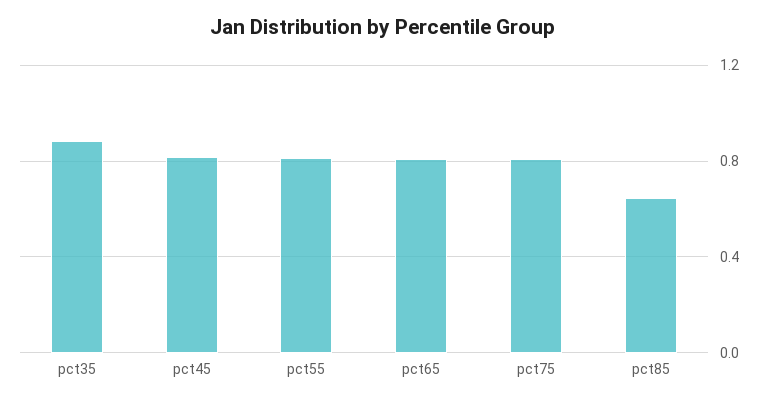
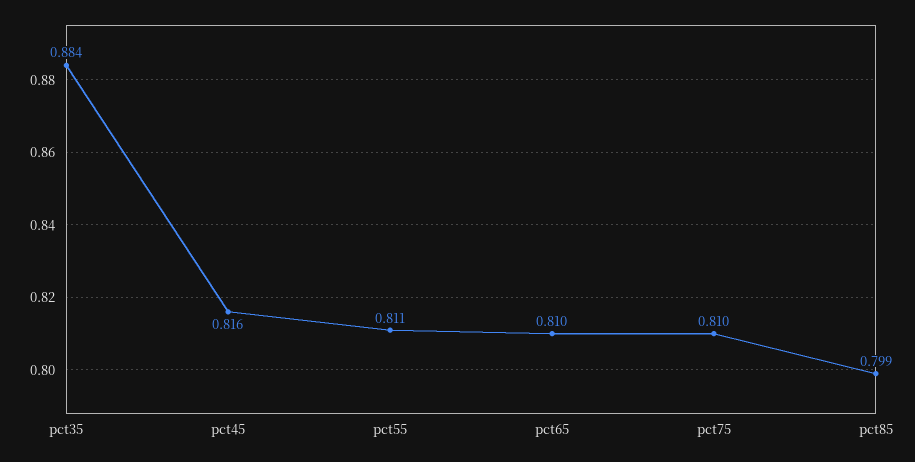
  {
    "pct35": 0.884,
    "pct45": 0.816,
    "pct55": 0.811,
    "pct65": 0.81,
    "pct75": 0.81,
-   "pct85": 0.65
+   "pct85": 0.799
  }

